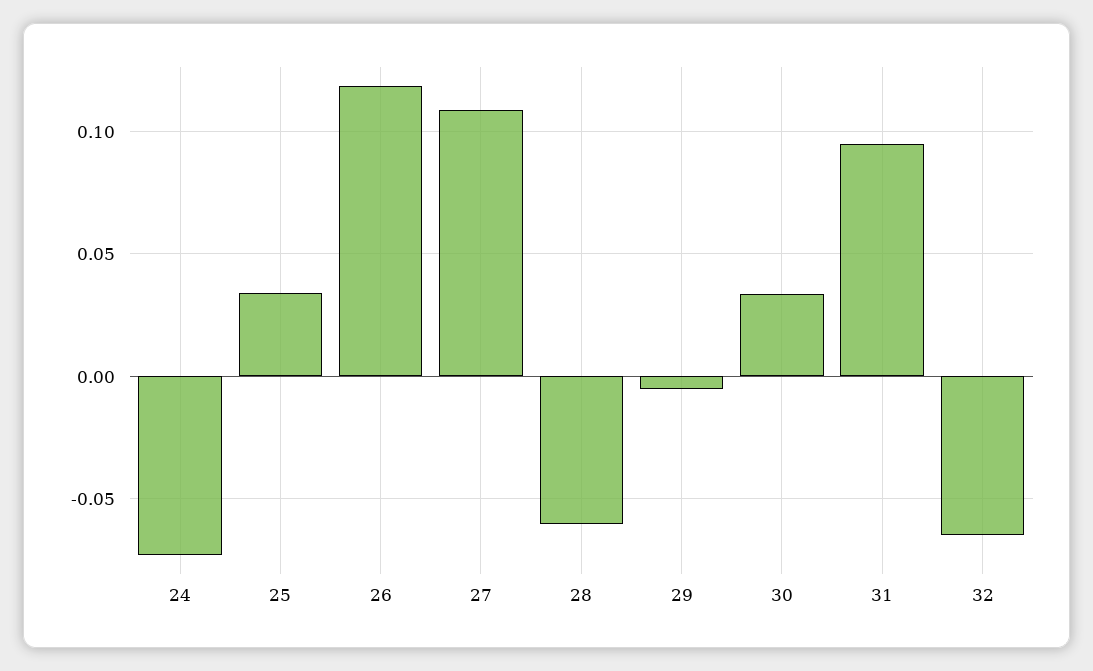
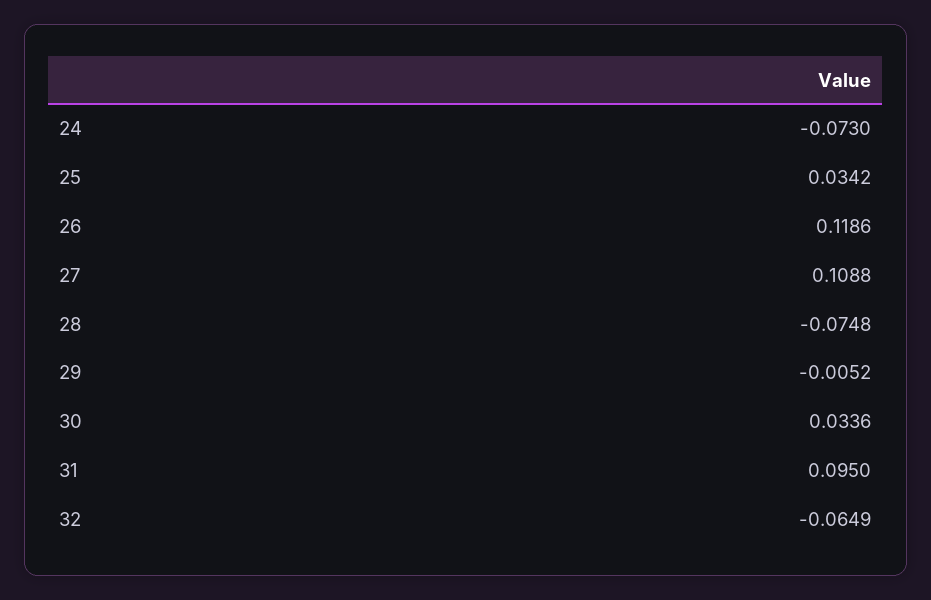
  {
    "24": -0.073,
    "25": 0.0342,
    "26": 0.1186,
    "27": 0.1088,
-   "28": -0.06,
+   "28": -0.0748,
    "29": -0.0052,
    "30": 0.0336,
    "31": 0.095,
    "32": -0.0649
  }

